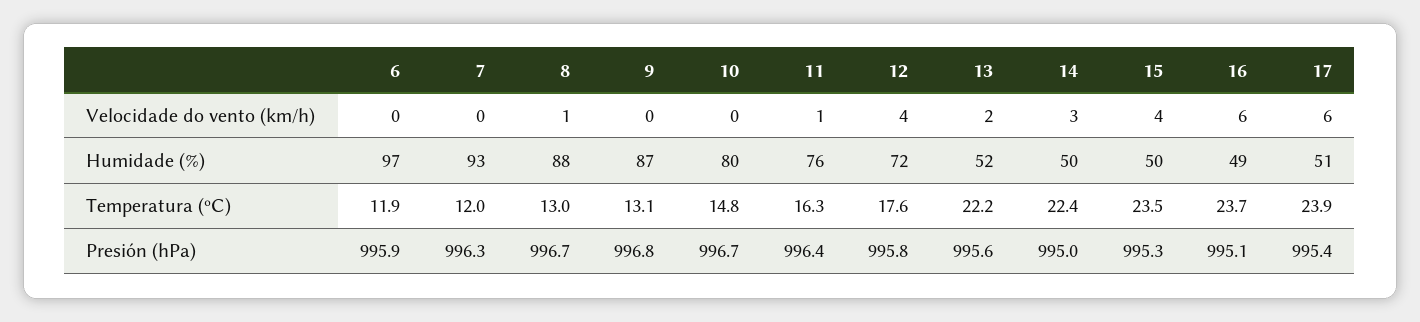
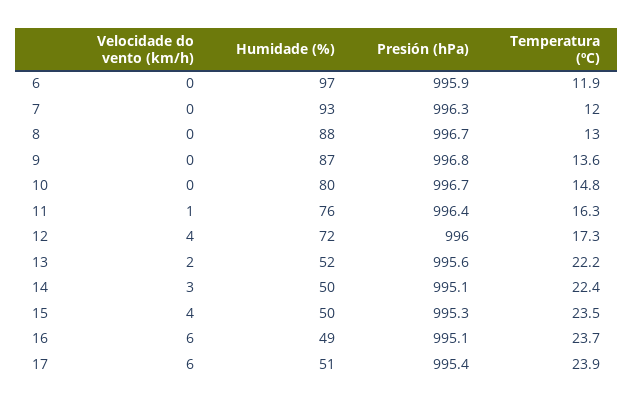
  {
    "6": {
      "Velocidade do vento (km/h)": 0,
      "Humidade (%)": 97,
      "Temperatura (ºC)": 11.9,
      "Presión (hPa)": 995.9
    },
    "7": {
      "Velocidade do vento (km/h)": 0,
      "Humidade (%)": 93,
      "Temperatura (ºC)": 12,
      "Presión (hPa)": 996.3
    },
    "8": {
-     "Velocidade do vento (km/h)": 1,
+     "Velocidade do vento (km/h)": 0,
      "Humidade (%)": 88,
      "Temperatura (ºC)": 13,
      "Presión (hPa)": 996.7
    },
    "9": {
      "Velocidade do vento (km/h)": 0,
      "Humidade (%)": 87,
-     "Temperatura (ºC)": 13.1,
+     "Temperatura (ºC)": 13.6,
      "Presión (hPa)": 996.8
    },
    "10": {
      "Velocidade do vento (km/h)": 0,
      "Humidade (%)": 80,
      "Temperatura (ºC)": 14.8,
      "Presión (hPa)": 996.7
    },
    "11": {
      "Velocidade do vento (km/h)": 1,
      "Humidade (%)": 76,
      "Temperatura (ºC)": 16.3,
      "Presión (hPa)": 996.4
    },
    "12": {
      "Velocidade do vento (km/h)": 4,
      "Humidade (%)": 72,
-     "Temperatura (ºC)": 17.6,
+     "Temperatura (ºC)": 17.3,
-     "Presión (hPa)": 995.8
+     "Presión (hPa)": 996
    },
    "13": {
      "Velocidade do vento (km/h)": 2,
      "Humidade (%)": 52,
      "Temperatura (ºC)": 22.2,
      "Presión (hPa)": 995.6
    },
    "14": {
      "Velocidade do vento (km/h)": 3,
      "Humidade (%)": 50,
      "Temperatura (ºC)": 22.4,
-     "Presión (hPa)": 995
+     "Presión (hPa)": 995.1
    },
    "15": {
      "Velocidade do vento (km/h)": 4,
      "Humidade (%)": 50,
      "Temperatura (ºC)": 23.5,
      "Presión (hPa)": 995.3
    },
    "16": {
      "Velocidade do vento (km/h)": 6,
      "Humidade (%)": 49,
      "Temperatura (ºC)": 23.7,
      "Presión (hPa)": 995.1
    },
    "17": {
      "Velocidade do vento (km/h)": 6,
      "Humidade (%)": 51,
      "Temperatura (ºC)": 23.9,
      "Presión (hPa)": 995.4
    }
  }

